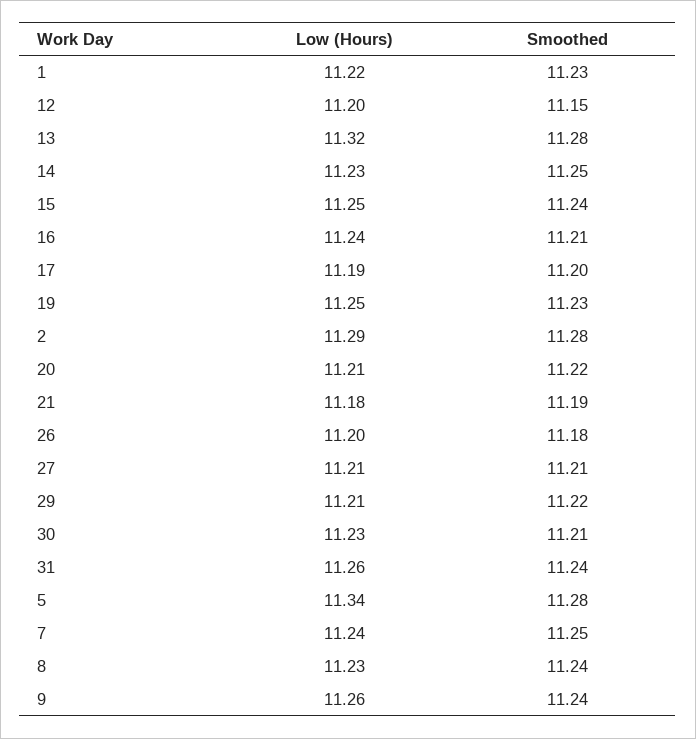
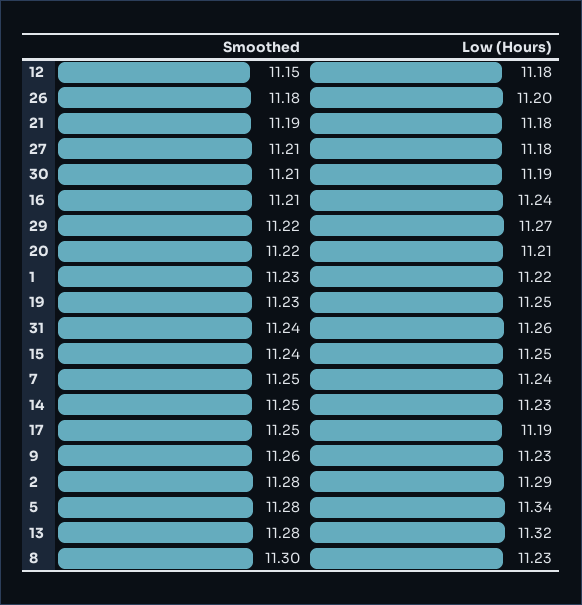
  {
    "Low (Hours)": {
      "1": 11.22,
-     "12": 11.2,
+     "12": 11.18,
      "13": 11.32,
      "14": 11.23,
      "15": 11.25,
      "16": 11.24,
      "17": 11.19,
      "19": 11.25,
      "2": 11.29,
      "20": 11.21,
      "21": 11.18,
      "26": 11.2,
-     "27": 11.21,
+     "27": 11.18,
-     "29": 11.21,
+     "29": 11.27,
-     "30": 11.23,
+     "30": 11.19,
      "31": 11.26,
      "5": 11.34,
      "7": 11.24,
      "8": 11.23,
-     "9": 11.26
+     "9": 11.23
    },
    "Smoothed": {
      "1": 11.23,
      "12": 11.15,
      "13": 11.28,
      "14": 11.25,
      "15": 11.24,
      "16": 11.21,
-     "17": 11.2,
+     "17": 11.25,
      "19": 11.23,
      "2": 11.28,
      "20": 11.22,
      "21": 11.19,
      "26": 11.18,
      "27": 11.21,
      "29": 11.22,
      "30": 11.21,
      "31": 11.24,
      "5": 11.28,
      "7": 11.25,
-     "8": 11.24,
+     "8": 11.3,
-     "9": 11.24
+     "9": 11.26
    }
  }

